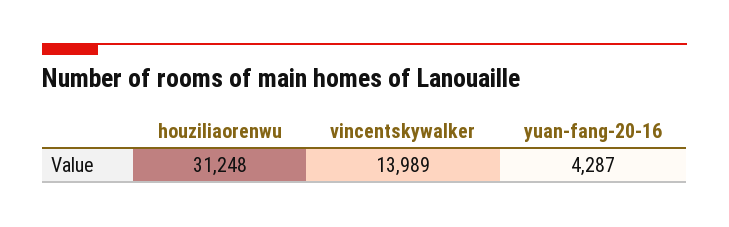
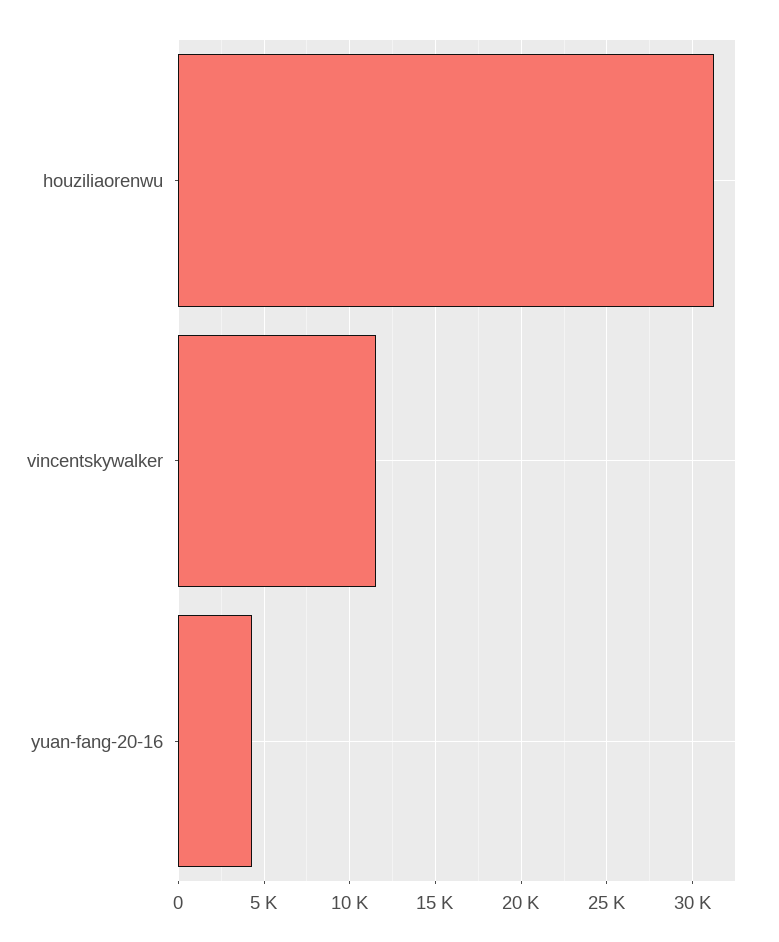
  {
    "houziliaorenwu": 31248,
-   "vincentskywalker": 13989,
+   "vincentskywalker": 11500,
    "yuan-fang-20-16": 4287
  }

